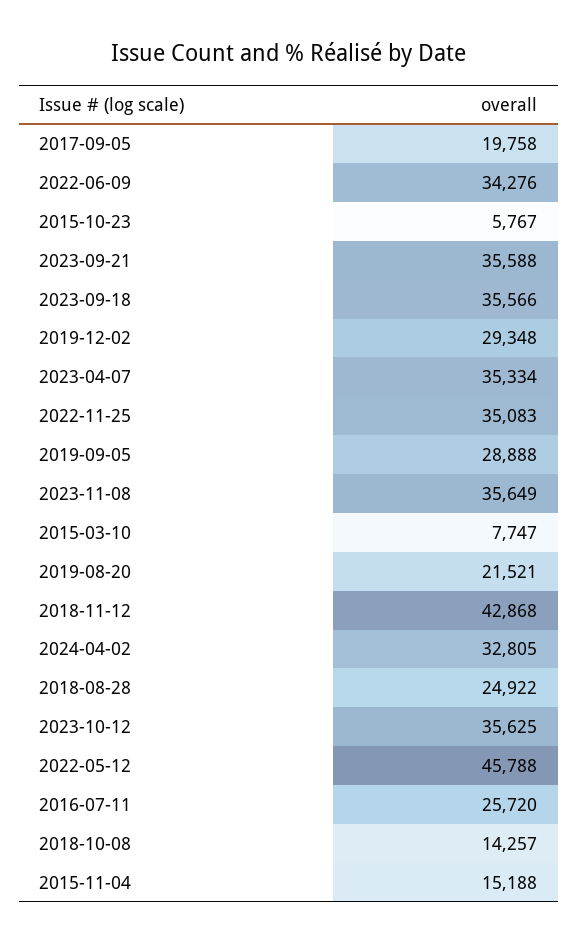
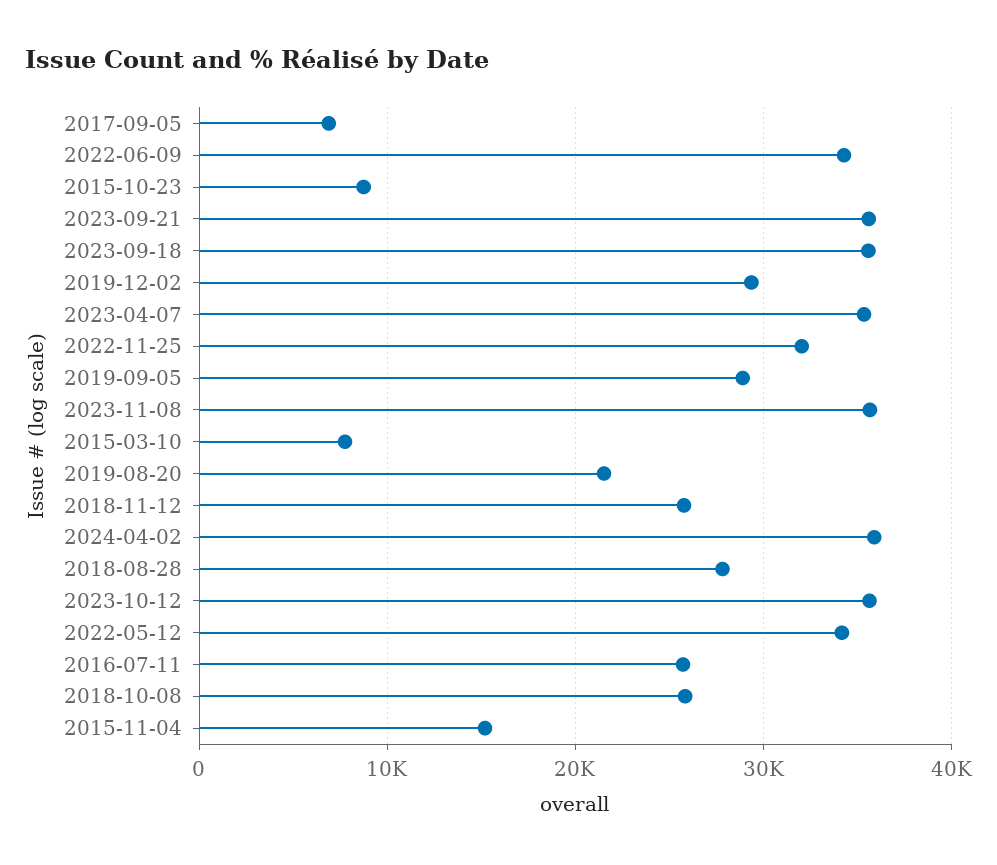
  {
-   "2017-09-05": 19758,
+   "2017-09-05": 7000,
    "2022-06-09": 34276,
-   "2015-10-23": 5767,
+   "2015-10-23": 9000,
    "2023-09-21": 35588,
    "2023-09-18": 35566,
    "2019-12-02": 29348,
    "2023-04-07": 35334,
-   "2022-11-25": 35083,
+   "2022-11-25": 32000,
    "2019-09-05": 28888,
    "2023-11-08": 35649,
    "2015-03-10": 7747,
    "2019-08-20": 21521,
-   "2018-11-12": 42868,
+   "2018-11-12": 26000,
-   "2024-04-02": 32805,
+   "2024-04-02": 36000,
-   "2018-08-28": 24922,
+   "2018-08-28": 28000,
    "2023-10-12": 35625,
-   "2022-05-12": 45788,
+   "2022-05-12": 34000,
    "2016-07-11": 25720,
-   "2018-10-08": 14257,
+   "2018-10-08": 26000,
    "2015-11-04": 15188
  }

